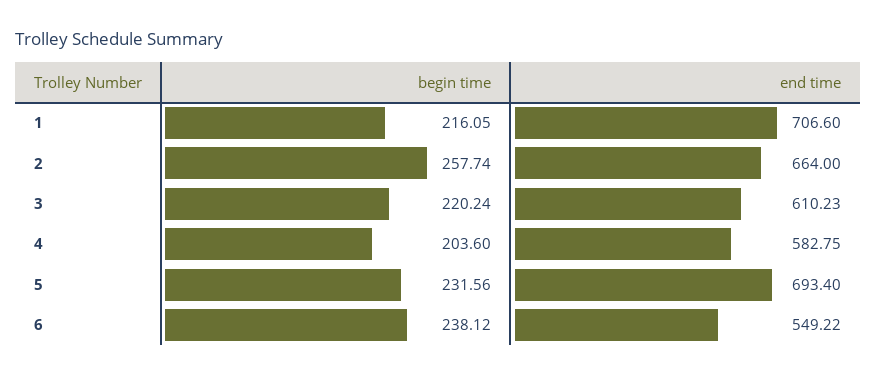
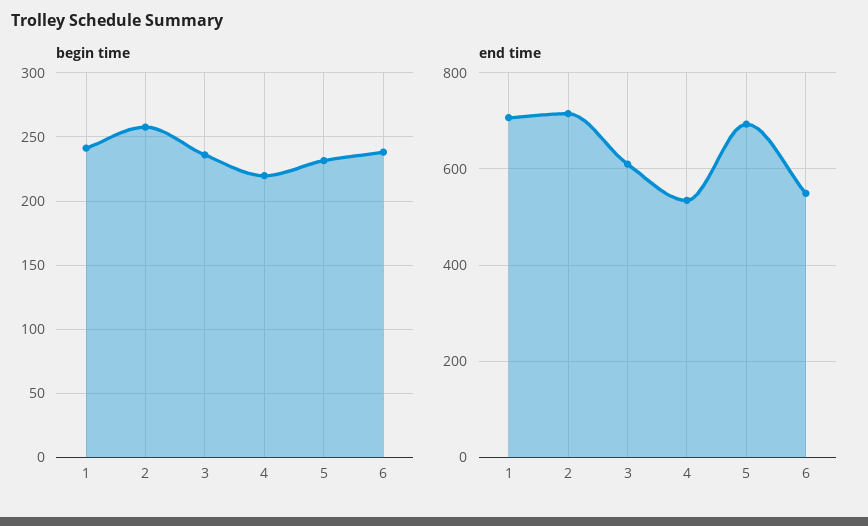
  {
    "begin time": {
-     "1": 216.05,
+     "1": 240,
      "2": 257.74,
-     "3": 220.24,
+     "3": 235,
-     "4": 203.6,
+     "4": 220,
      "5": 231.56,
      "6": 238.12
    },
    "end time": {
      "1": 706.6,
-     "2": 664,
+     "2": 720,
      "3": 610.23,
-     "4": 582.75,
+     "4": 540,
      "5": 693.4,
      "6": 549.22
    }
  }

